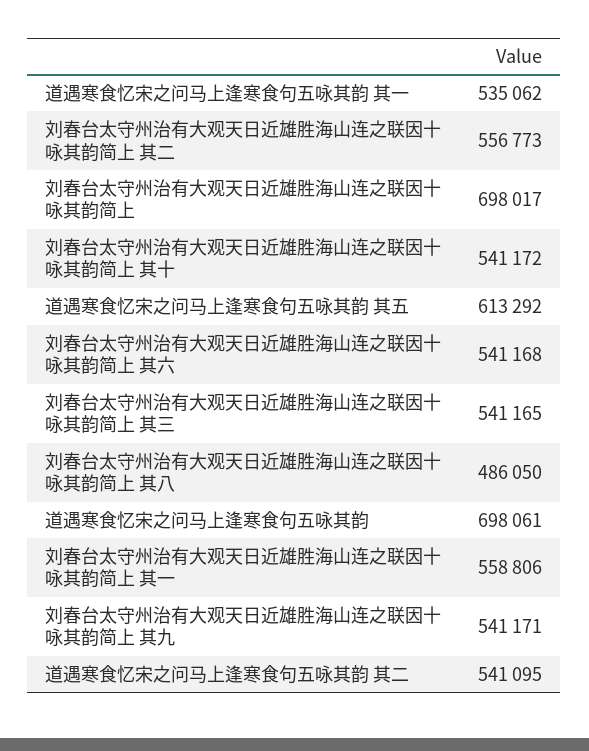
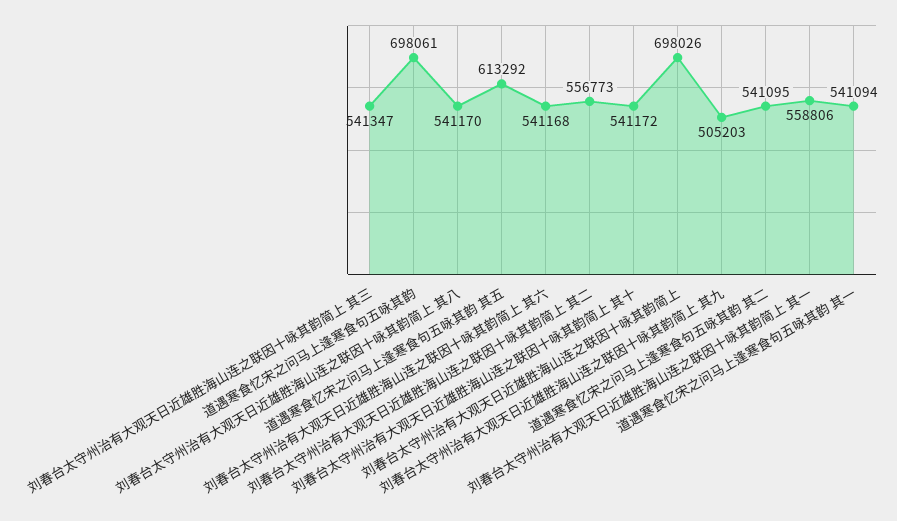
  {
-   "道遇寒食忆宋之问马上逢寒食句五咏其韵 其一": 535062,
+   "道遇寒食忆宋之问马上逢寒食句五咏其韵 其一": 541094,
    "刘春台太守州治有大观天日近雄胜海山连之联因十咏其韵简上 其二": 556773,
-   "刘春台太守州治有大观天日近雄胜海山连之联因十咏其韵简上": 698017,
+   "刘春台太守州治有大观天日近雄胜海山连之联因十咏其韵简上": 698026,
    "刘春台太守州治有大观天日近雄胜海山连之联因十咏其韵简上 其十": 541172,
    "道遇寒食忆宋之问马上逢寒食句五咏其韵 其五": 613292,
    "刘春台太守州治有大观天日近雄胜海山连之联因十咏其韵简上 其六": 541168,
-   "刘春台太守州治有大观天日近雄胜海山连之联因十咏其韵简上 其三": 541165,
+   "刘春台太守州治有大观天日近雄胜海山连之联因十咏其韵简上 其三": 541347,
-   "刘春台太守州治有大观天日近雄胜海山连之联因十咏其韵简上 其八": 486050,
+   "刘春台太守州治有大观天日近雄胜海山连之联因十咏其韵简上 其八": 541170,
    "道遇寒食忆宋之问马上逢寒食句五咏其韵": 698061,
    "刘春台太守州治有大观天日近雄胜海山连之联因十咏其韵简上 其一": 558806,
-   "刘春台太守州治有大观天日近雄胜海山连之联因十咏其韵简上 其九": 541171,
+   "刘春台太守州治有大观天日近雄胜海山连之联因十咏其韵简上 其九": 505203,
    "道遇寒食忆宋之问马上逢寒食句五咏其韵 其二": 541095
  }

